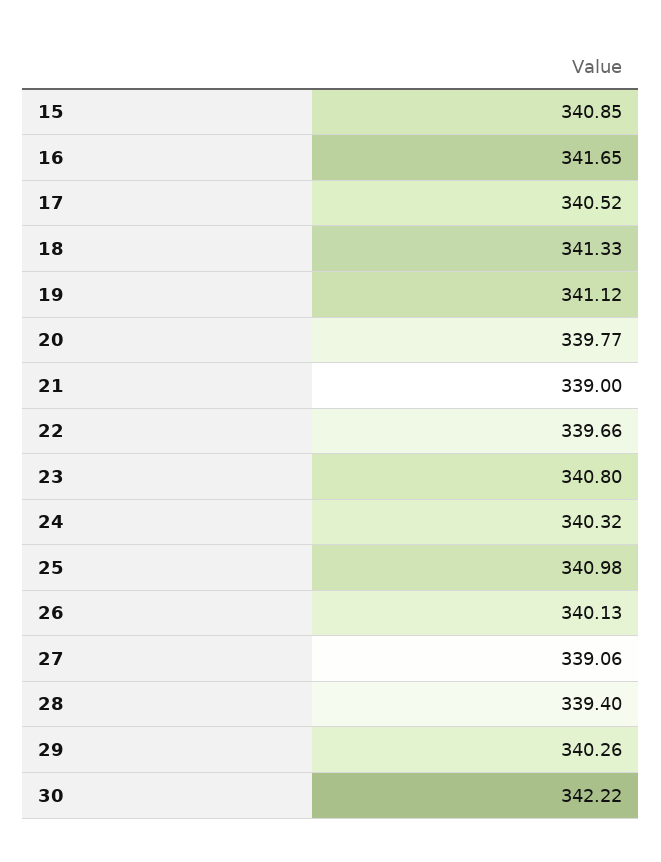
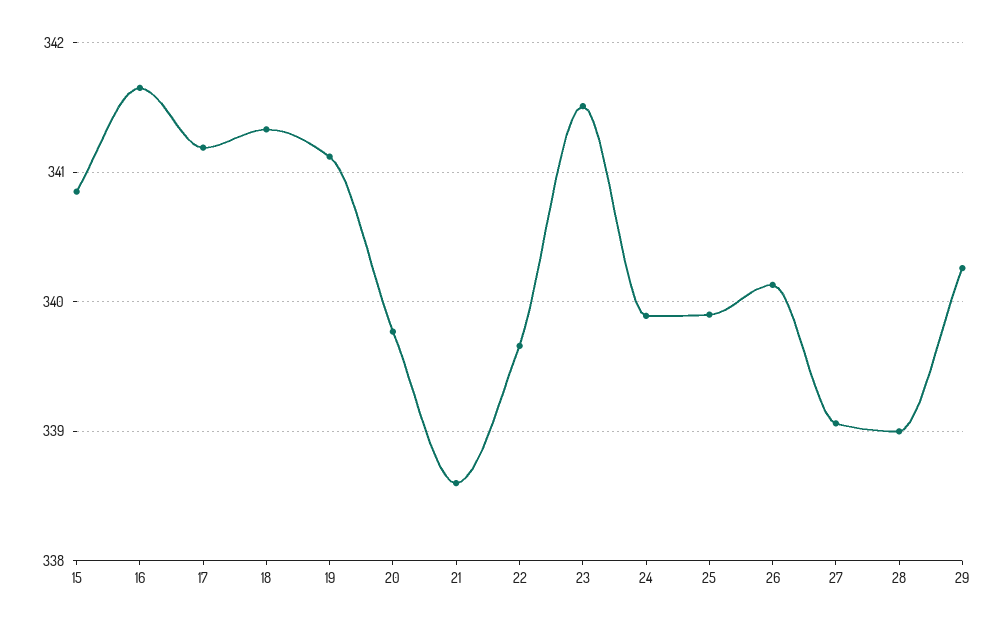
  {
    "15": 340.85,
    "16": 341.65,
-   "17": 340.52,
+   "17": 341.2,
    "18": 341.33,
    "19": 341.12,
    "20": 339.77,
-   "21": 339,
+   "21": 338.6,
    "22": 339.66,
-   "23": 340.8,
+   "23": 341.5,
-   "24": 340.32,
+   "24": 339.9,
-   "25": 340.98,
+   "25": 339.9,
    "26": 340.13,
    "27": 339.06,
-   "28": 339.4,
+   "28": 339,
-   "29": 340.26,
+   "29": 340.26
-   "30": 342.22
  }

